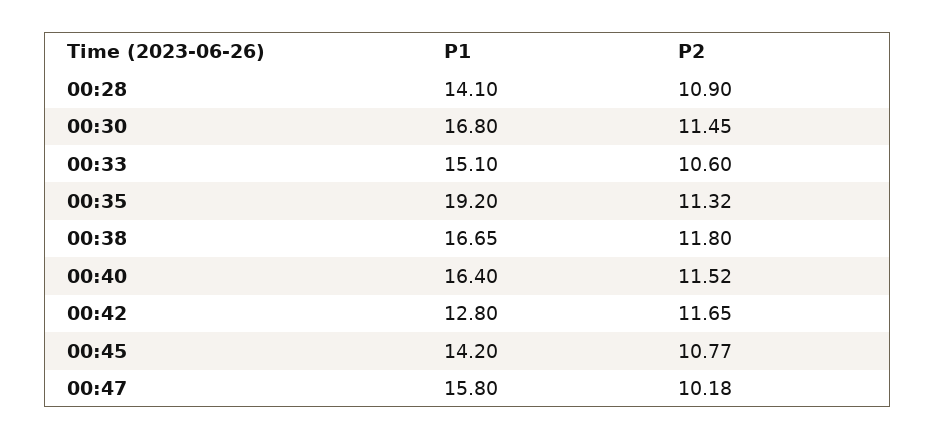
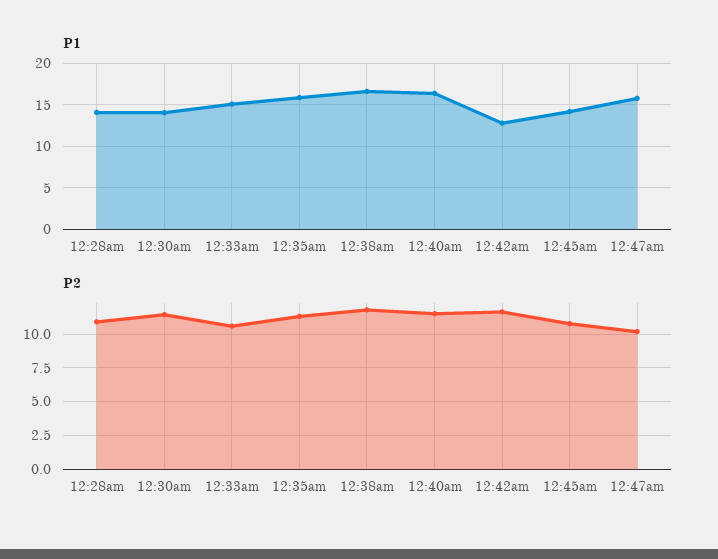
  {
    "P1": {
      "00:28": 14.1,
-     "00:30": 16.8,
+     "00:30": 14,
      "00:33": 15.1,
-     "00:35": 19.2,
+     "00:35": 16,
      "00:38": 16.65,
      "00:40": 16.4,
      "00:42": 12.8,
      "00:45": 14.2,
      "00:47": 15.8
    },
    "P2": {
      "00:28": 10.9,
      "00:30": 11.45,
      "00:33": 10.6,
      "00:35": 11.32,
      "00:38": 11.8,
      "00:40": 11.52,
      "00:42": 11.65,
      "00:45": 10.77,
      "00:47": 10.18
    }
  }

